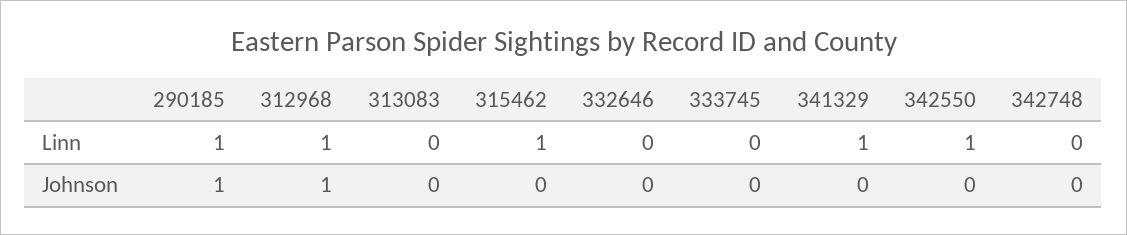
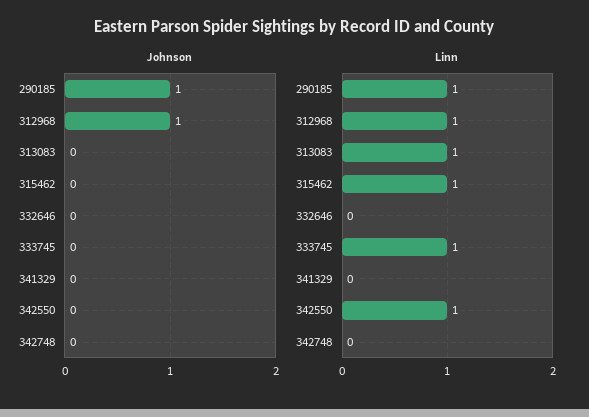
  {
    "Linn": {
      "290185": 1,
      "312968": 1,
-     "313083": 0,
+     "313083": 1,
      "315462": 1,
      "332646": 0,
-     "333745": 0,
+     "333745": 1,
-     "341329": 1,
+     "341329": 0,
      "342550": 1,
      "342748": 0
    },
    "Johnson": {
      "290185": 1,
      "312968": 1,
      "313083": 0,
      "315462": 0,
      "332646": 0,
      "333745": 0,
      "341329": 0,
      "342550": 0,
      "342748": 0
    }
  }

